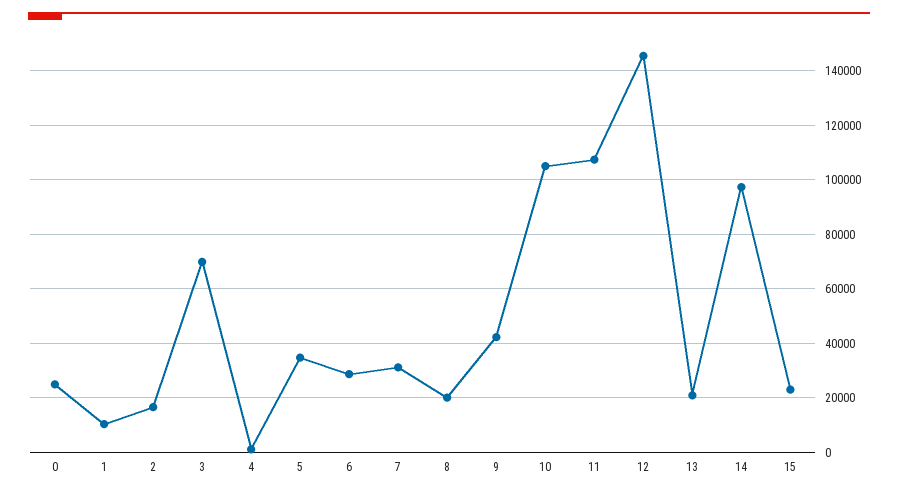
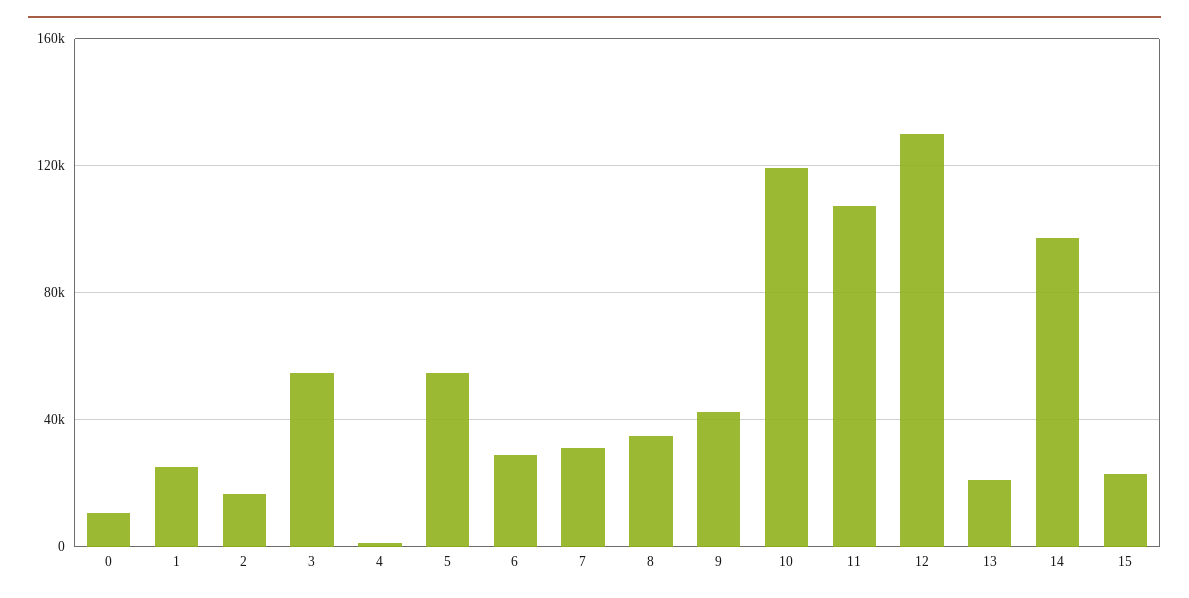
  {
-   "0": 25000,
+   "0": 10000,
-   "1": 10000,
+   "1": 25000,
    "2": 17500,
-   "3": 70000,
+   "3": 55000,
    "4": 0,
-   "5": 35000,
+   "5": 55000,
    "6": 30000,
    "7": 30000,
-   "8": 20000,
+   "8": 35000,
    "9": 42500,
-   "10": 105000,
+   "10": 120000,
    "11": 107500,
-   "12": 145000,
+   "12": 130000,
    "13": 20000,
    "14": 97500,
    "15": 22500
  }

